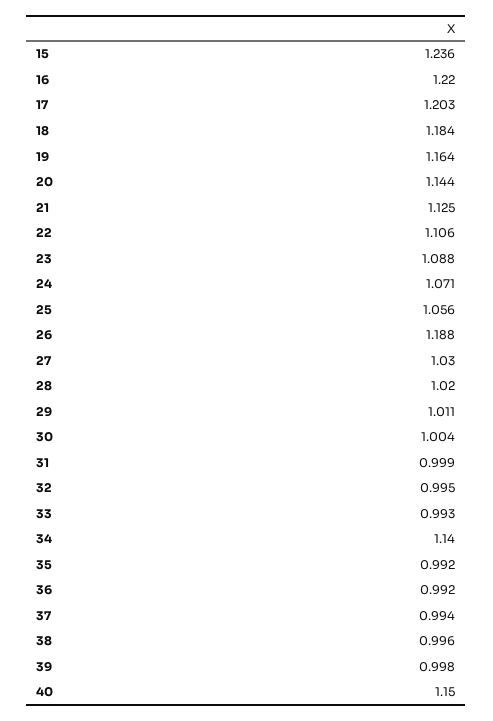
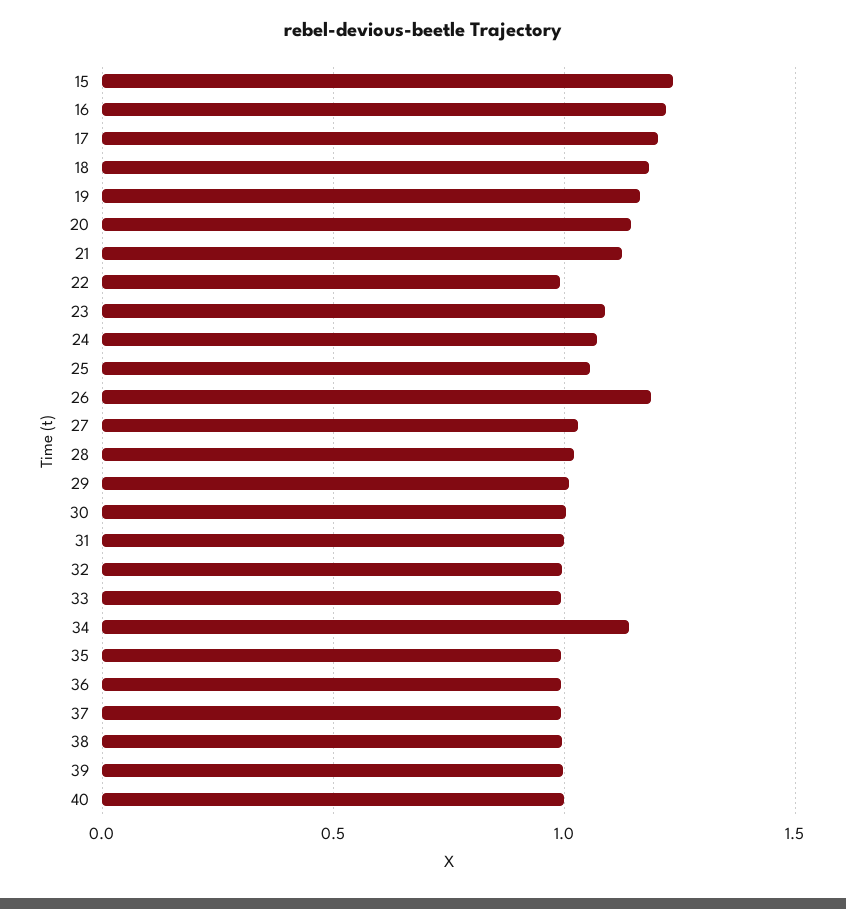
  {
    "15": 1.236,
    "16": 1.22,
    "17": 1.203,
    "18": 1.184,
    "19": 1.164,
    "20": 1.144,
    "21": 1.125,
-   "22": 1.106,
+   "22": 1,
    "23": 1.088,
    "24": 1.071,
    "25": 1.056,
    "26": 1.188,
    "27": 1.03,
    "28": 1.02,
    "29": 1.011,
    "30": 1.004,
    "31": 0.999,
    "32": 0.995,
    "33": 0.993,
    "34": 1.14,
    "35": 0.992,
    "36": 0.992,
    "37": 0.994,
    "38": 0.996,
    "39": 0.998,
-   "40": 1.15
+   "40": 1
  }

